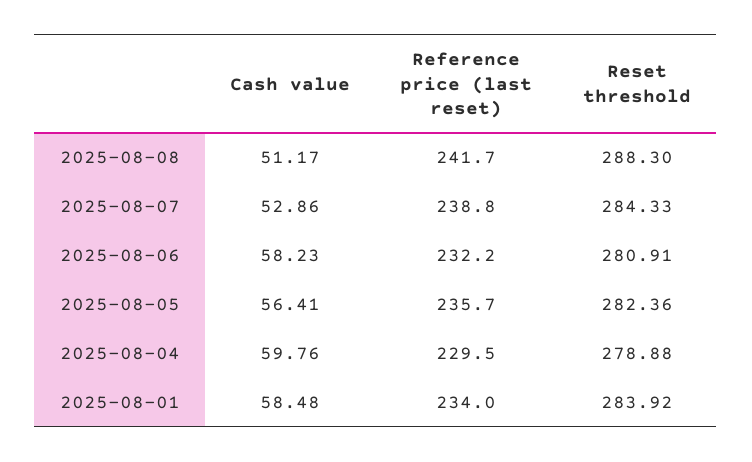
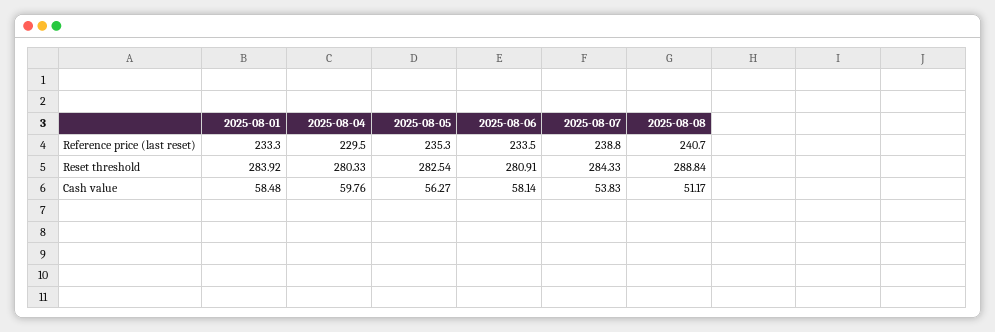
  {
    "Cash value": {
      "2025-08-08": 51.17,
-     "2025-08-07": 52.86,
+     "2025-08-07": 53.83,
-     "2025-08-06": 58.23,
+     "2025-08-06": 58.14,
-     "2025-08-05": 56.41,
+     "2025-08-05": 56.27,
      "2025-08-04": 59.76,
      "2025-08-01": 58.48
    },
    "Reference price (last reset)": {
-     "2025-08-08": 241.7,
+     "2025-08-08": 240.7,
      "2025-08-07": 238.8,
-     "2025-08-06": 232.2,
+     "2025-08-06": 233.5,
-     "2025-08-05": 235.7,
+     "2025-08-05": 235.3,
      "2025-08-04": 229.5,
-     "2025-08-01": 234
+     "2025-08-01": 233.3
    },
    "Reset threshold": {
-     "2025-08-08": 288.3,
+     "2025-08-08": 288.84,
      "2025-08-07": 284.33,
      "2025-08-06": 280.91,
-     "2025-08-05": 282.36,
+     "2025-08-05": 282.54,
-     "2025-08-04": 278.88,
+     "2025-08-04": 280.33,
      "2025-08-01": 283.92
    }
  }

